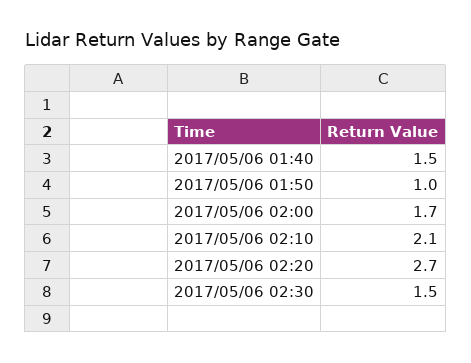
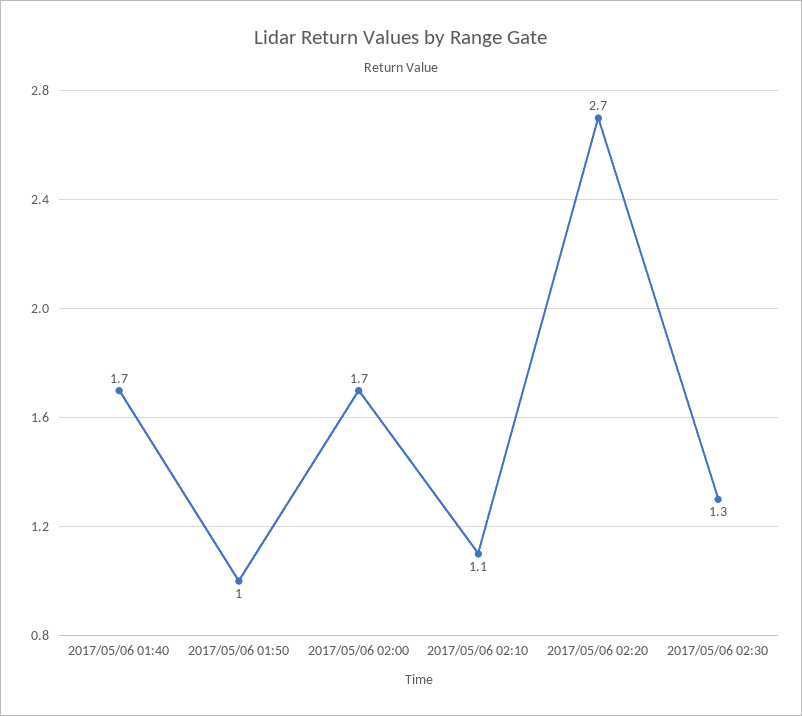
  {
-   "2017/05/06 01:40": 1.5,
+   "2017/05/06 01:40": 1.7,
    "2017/05/06 01:50": 1,
    "2017/05/06 02:00": 1.7,
-   "2017/05/06 02:10": 2.1,
+   "2017/05/06 02:10": 1.1,
    "2017/05/06 02:20": 2.7,
-   "2017/05/06 02:30": 1.5
+   "2017/05/06 02:30": 1.3
  }

